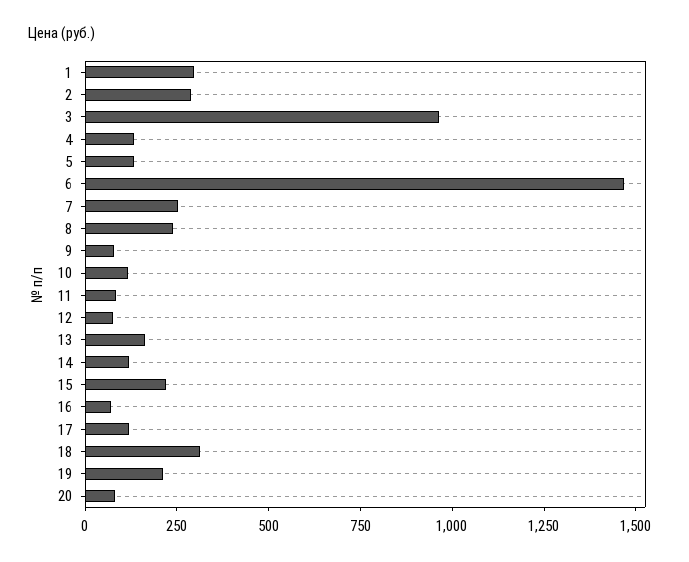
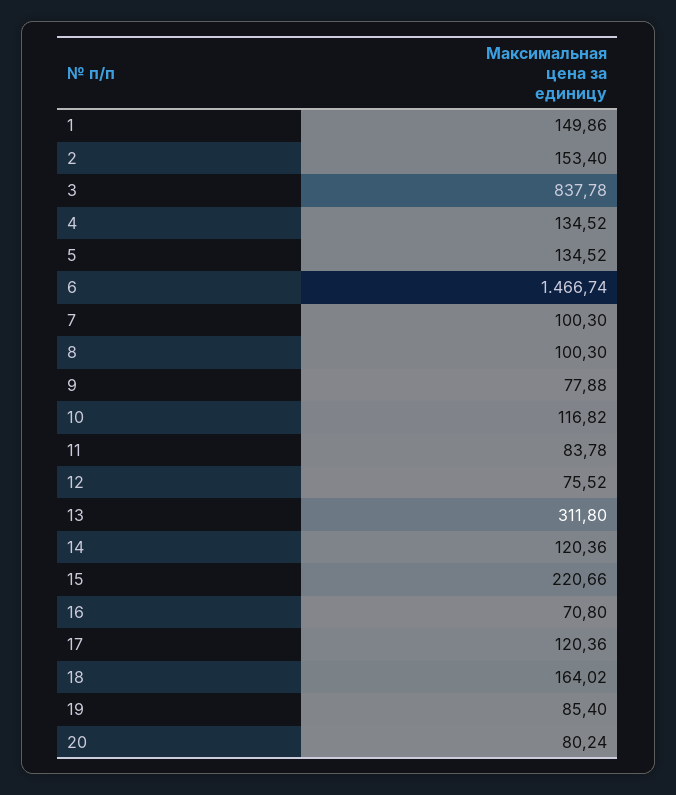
  {
-   "1": 300,
+   "1": 149.86,
-   "2": 300,
+   "2": 153.4,
-   "3": 950,
+   "3": 837.78,
    "4": 134.52,
    "5": 134.52,
    "6": 1466.74,
-   "7": 250,
+   "7": 100.3,
-   "8": 250,
+   "8": 100.3,
    "9": 77.88,
    "10": 116.82,
    "11": 83.78,
    "12": 75.52,
-   "13": 150,
+   "13": 311.8,
    "14": 120.36,
    "15": 220.66,
    "16": 70.8,
    "17": 120.36,
-   "18": 300,
+   "18": 164.02,
-   "19": 200,
+   "19": 85.4,
    "20": 80.24
  }

